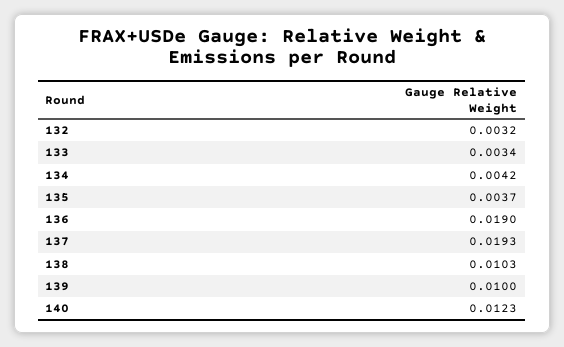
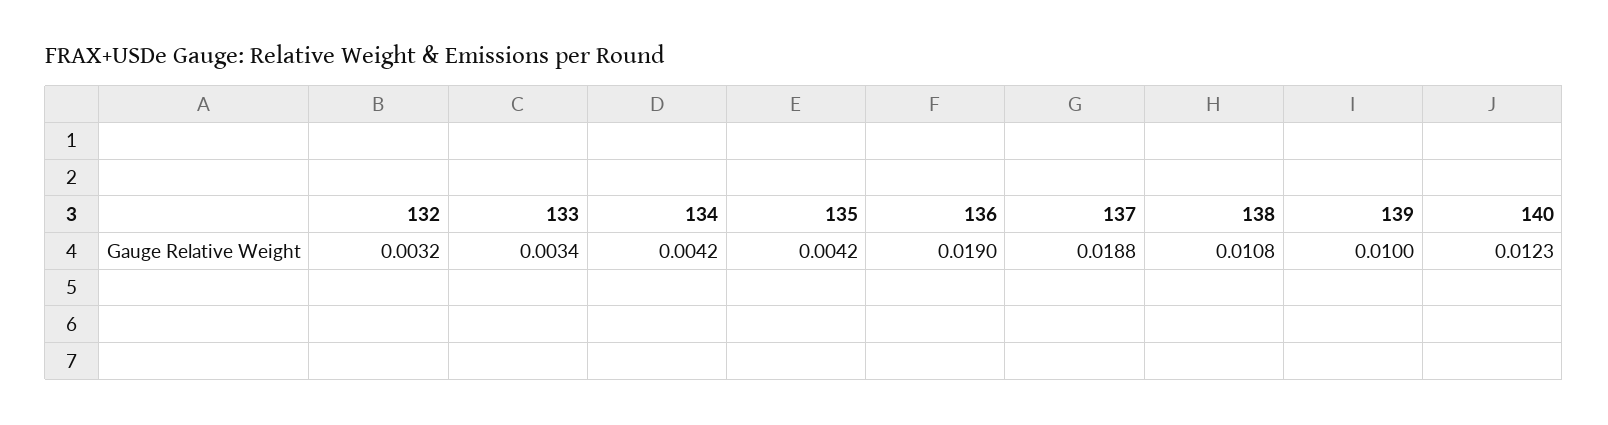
  {
    "132": 0.0032,
    "133": 0.0034,
    "134": 0.0042,
-   "135": 0.0037,
+   "135": 0.0042,
    "136": 0.019,
-   "137": 0.0193,
+   "137": 0.0188,
-   "138": 0.0103,
+   "138": 0.0108,
    "139": 0.01,
    "140": 0.0123
  }

